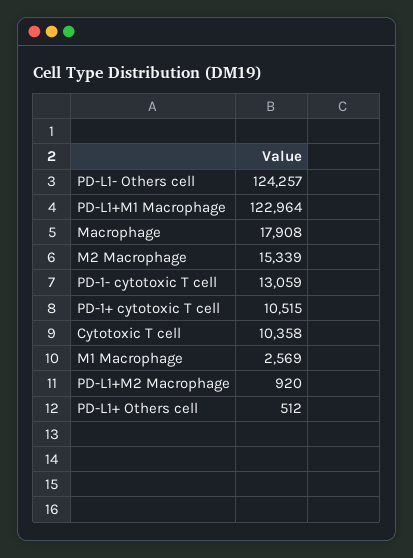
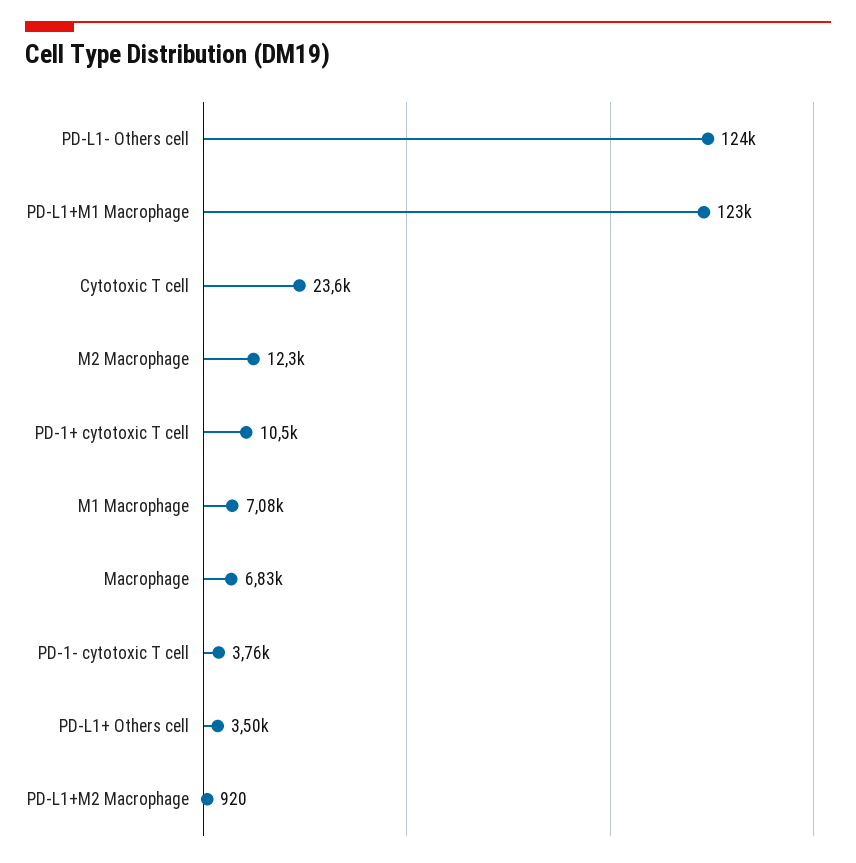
  {
    "PD-L1- Others cell": 124257,
    "PD-L1+M1 Macrophage": 122964,
-   "Macrophage": 17908,
+   "Macrophage": 6830,
-   "M2 Macrophage": 15339,
+   "M2 Macrophage": 12300,
-   "PD-1- cytotoxic T cell": 13059,
+   "PD-1- cytotoxic T cell": 3760,
    "PD-1+ cytotoxic T cell": 10515,
-   "Cytotoxic T cell": 10358,
+   "Cytotoxic T cell": 23600,
-   "M1 Macrophage": 2569,
+   "M1 Macrophage": 7080,
    "PD-L1+M2 Macrophage": 920,
-   "PD-L1+ Others cell": 512
+   "PD-L1+ Others cell": 3500
  }

